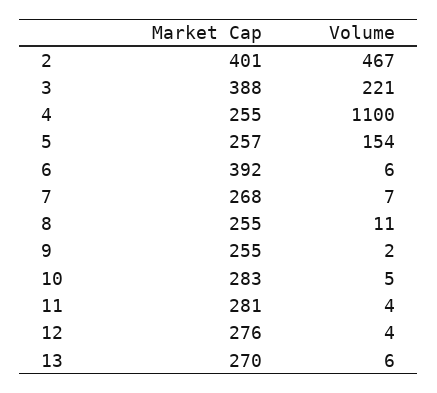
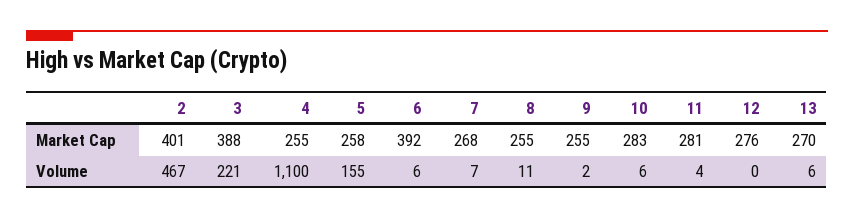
  {
    "Market Cap": {
      "2": 401,
      "3": 388,
      "4": 255,
-     "5": 257,
+     "5": 258,
      "6": 392,
      "7": 268,
      "8": 255,
      "9": 255,
      "10": 283,
      "11": 281,
      "12": 276,
      "13": 270
    },
    "Volume": {
      "2": 467,
      "3": 221,
      "4": 1100,
-     "5": 154,
+     "5": 155,
      "6": 6,
      "7": 7,
      "8": 11,
      "9": 2,
-     "10": 5,
+     "10": 6,
      "11": 4,
-     "12": 4,
+     "12": 0,
      "13": 6
    }
  }

